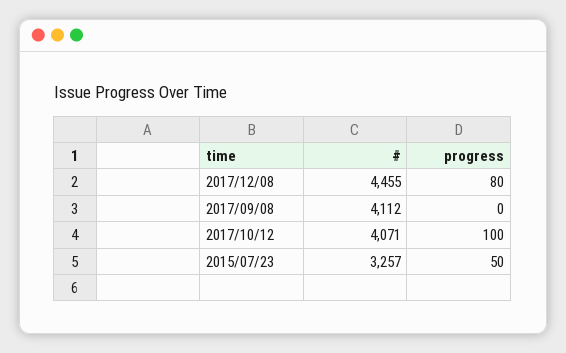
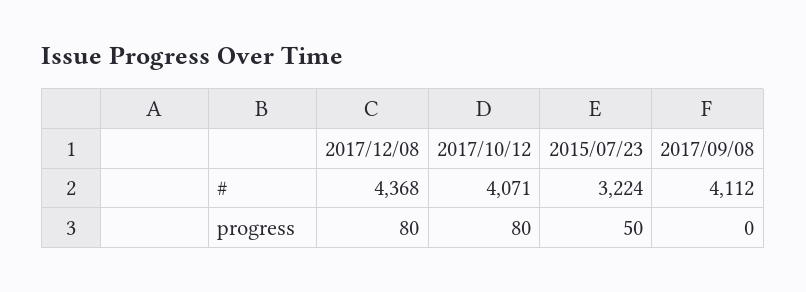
  {
    "#": {
-     "2017/12/08": 4455,
+     "2017/12/08": 4368,
      "2017/09/08": 4112,
      "2017/10/12": 4071,
-     "2015/07/23": 3257
+     "2015/07/23": 3224
    },
    "progress": {
      "2017/12/08": 80,
      "2017/09/08": 0,
-     "2017/10/12": 100,
+     "2017/10/12": 80,
      "2015/07/23": 50
    }
  }

